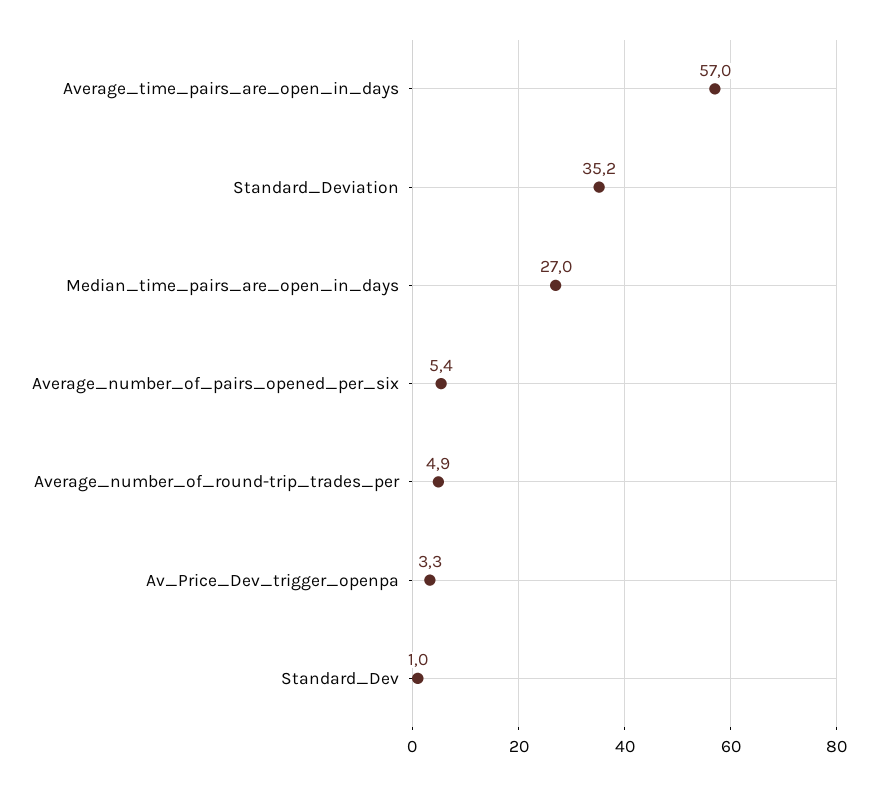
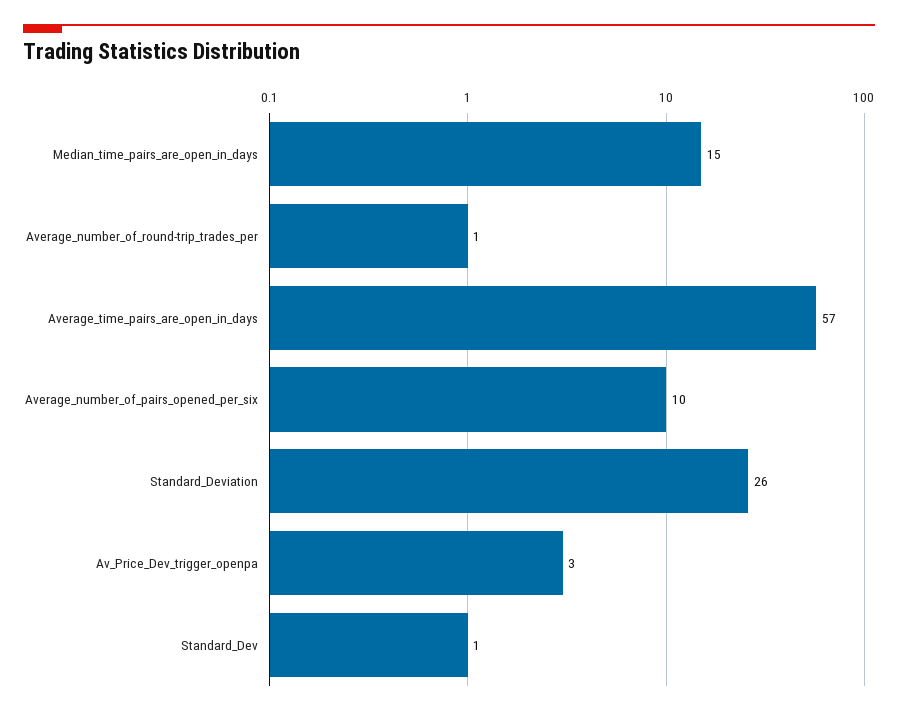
  {
    "Average_time_pairs_are_open_in_days": 57,
-   "Standard_Deviation": 35.2,
+   "Standard_Deviation": 26,
-   "Median_time_pairs_are_open_in_days": 27,
+   "Median_time_pairs_are_open_in_days": 15,
-   "Average_number_of_pairs_opened_per_six": 5.4,
+   "Average_number_of_pairs_opened_per_six": 10,
-   "Average_number_of_round-trip_trades_per": 4.9,
+   "Average_number_of_round-trip_trades_per": 1,
    "Av_Price_Dev_trigger_openpa": 3.3,
    "Standard_Dev": 1
  }

